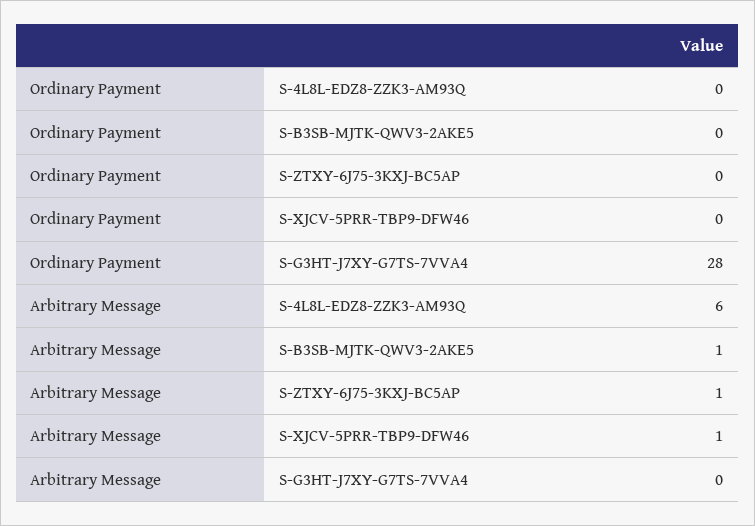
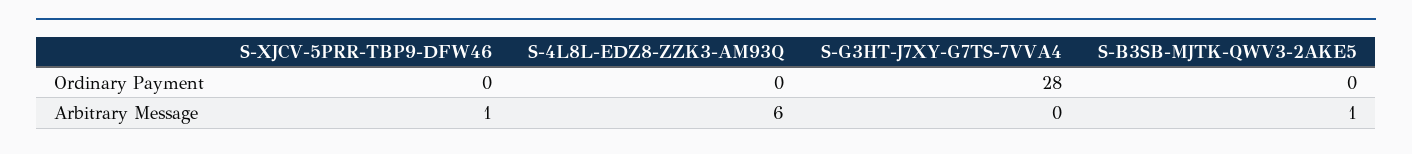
  {
    "Ordinary Payment": {
      "S-4L8L-EDZ8-ZZK3-AM93Q": 0,
      "S-B3SB-MJTK-QWV3-2AKE5": 0,
-     "S-ZTXY-6J75-3KXJ-BC5AP": 0,
      "S-XJCV-5PRR-TBP9-DFW46": 0,
      "S-G3HT-J7XY-G7TS-7VVA4": 28
    },
    "Arbitrary Message": {
      "S-4L8L-EDZ8-ZZK3-AM93Q": 6,
      "S-B3SB-MJTK-QWV3-2AKE5": 1,
-     "S-ZTXY-6J75-3KXJ-BC5AP": 1,
      "S-XJCV-5PRR-TBP9-DFW46": 1,
      "S-G3HT-J7XY-G7TS-7VVA4": 0
    }
  }

